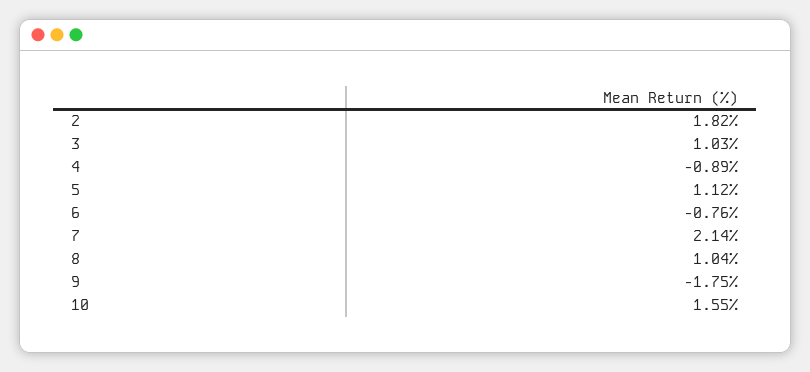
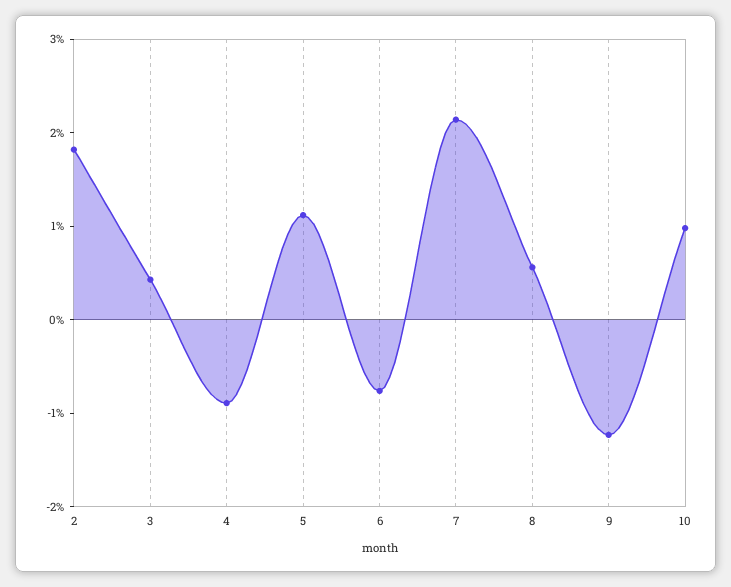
  {
    "2": 1.82,
-   "3": 1.03,
+   "3": 0.4,
    "4": -0.89,
    "5": 1.12,
    "6": -0.76,
    "7": 2.14,
-   "8": 1.04,
+   "8": 0.6,
-   "9": -1.75,
+   "9": -1.2,
-   "10": 1.55
+   "10": 1
  }

